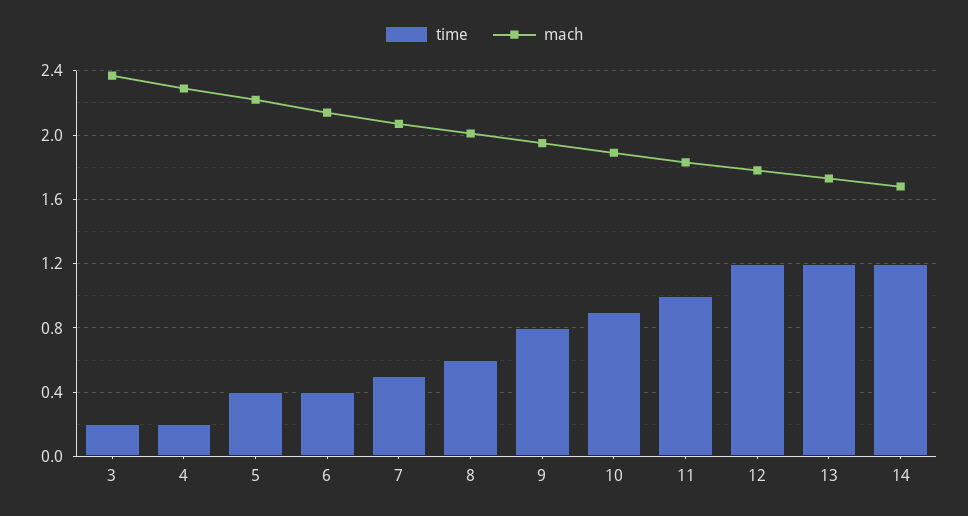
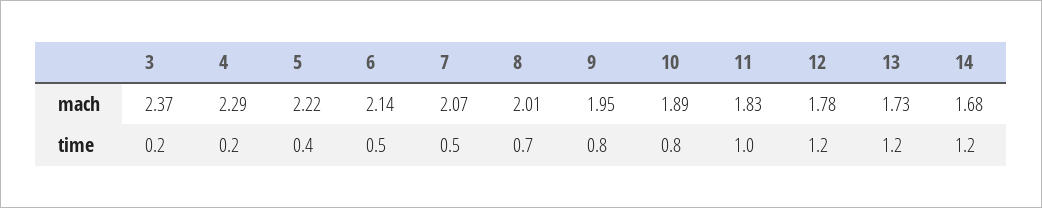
  {
    "time": {
      "3": 0.2,
      "4": 0.2,
      "5": 0.4,
-     "6": 0.4,
+     "6": 0.5,
      "7": 0.5,
-     "8": 0.6,
+     "8": 0.7,
      "9": 0.8,
-     "10": 0.9,
+     "10": 0.8,
      "11": 1,
      "12": 1.2,
      "13": 1.2,
      "14": 1.2
    },
    "mach": {
      "3": 2.37,
      "4": 2.29,
      "5": 2.22,
      "6": 2.14,
      "7": 2.07,
      "8": 2.01,
      "9": 1.95,
      "10": 1.89,
      "11": 1.83,
      "12": 1.78,
      "13": 1.73,
      "14": 1.68
    }
  }

